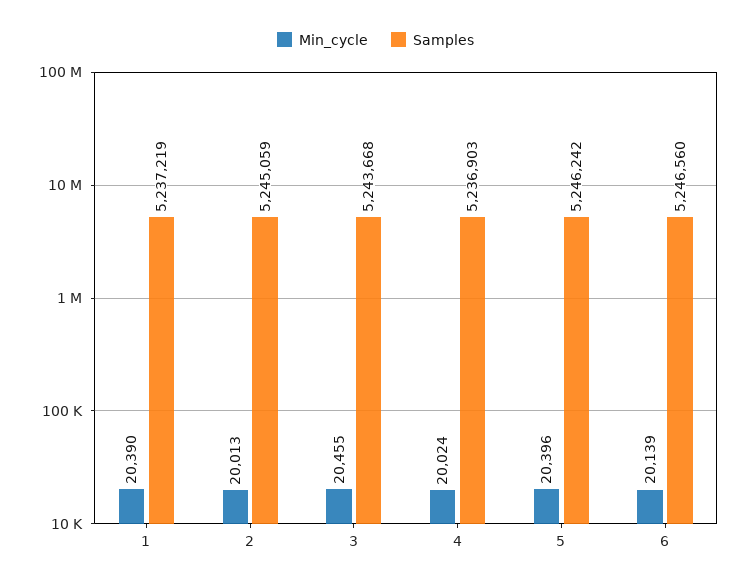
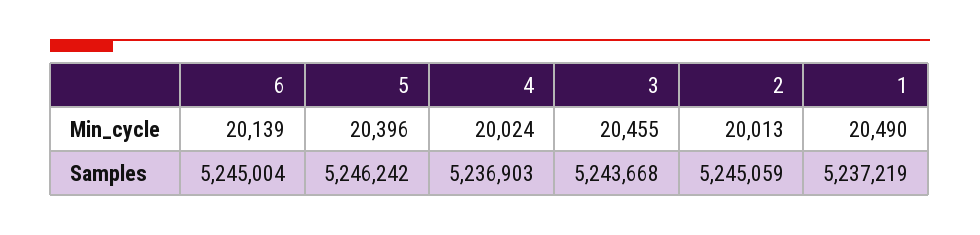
  {
    "Min_cycle": {
-     "1": 20390,
+     "1": 20490,
      "2": 20013,
      "3": 20455,
      "4": 20024,
      "5": 20396,
      "6": 20139
    },
    "Samples": {
      "1": 5237219,
      "2": 5245059,
      "3": 5243668,
      "4": 5236903,
      "5": 5246242,
-     "6": 5246560
+     "6": 5245004
    }
  }

